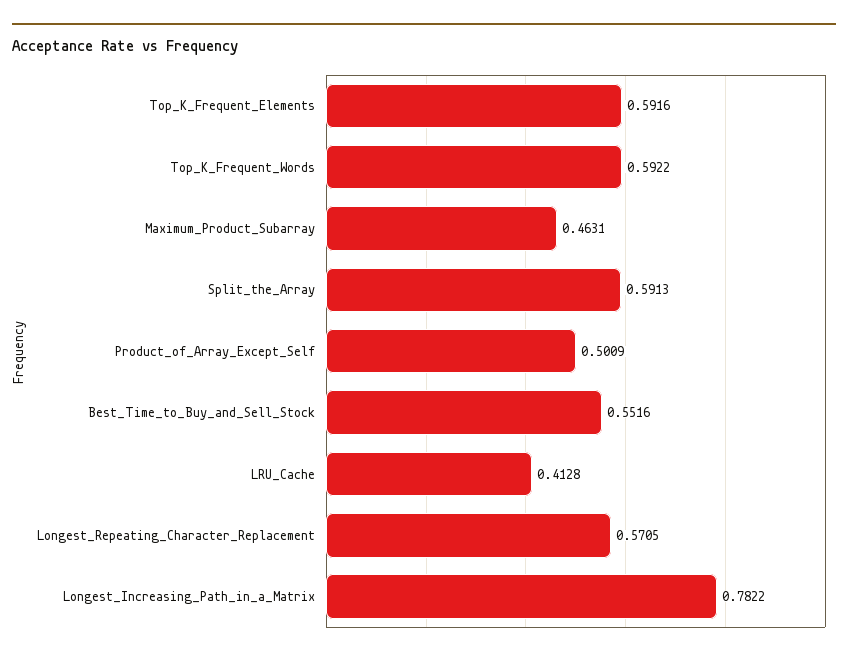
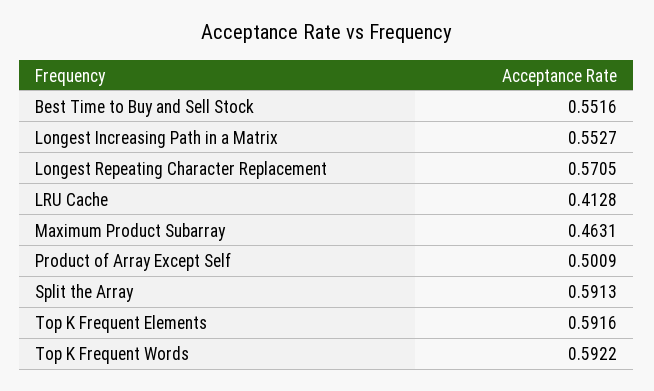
  {
    "Top_K_Frequent_Elements": 0.5916,
    "Top_K_Frequent_Words": 0.5922,
    "Maximum_Product_Subarray": 0.4631,
    "Split_the_Array": 0.5913,
    "Product_of_Array_Except_Self": 0.5009,
    "Best_Time_to_Buy_and_Sell_Stock": 0.5516,
    "LRU_Cache": 0.4128,
    "Longest_Repeating_Character_Replacement": 0.5705,
-   "Longest_Increasing_Path_in_a_Matrix": 0.7822
+   "Longest_Increasing_Path_in_a_Matrix": 0.5527
  }

